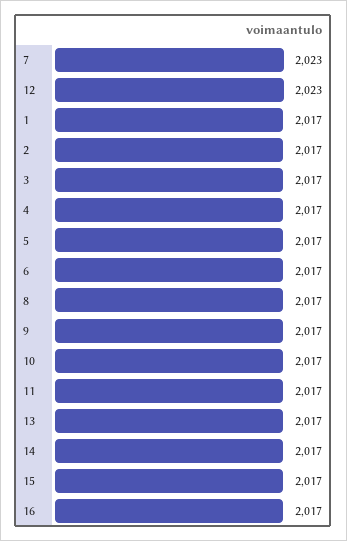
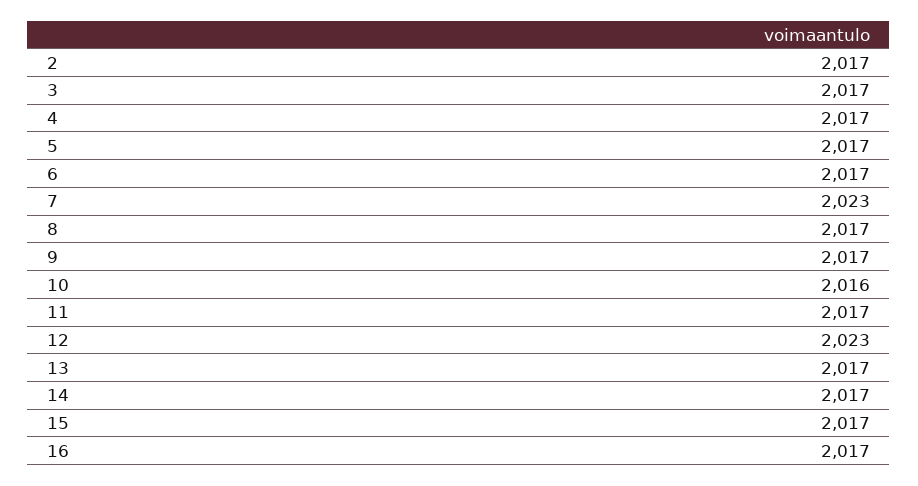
  {
    "7": 2023,
    "12": 2023,
-   "1": 2017,
    "2": 2017,
    "3": 2017,
    "4": 2017,
    "5": 2017,
    "6": 2017,
    "8": 2017,
    "9": 2017,
-   "10": 2017,
+   "10": 2016,
    "11": 2017,
    "13": 2017,
    "14": 2017,
    "15": 2017,
    "16": 2017
  }

